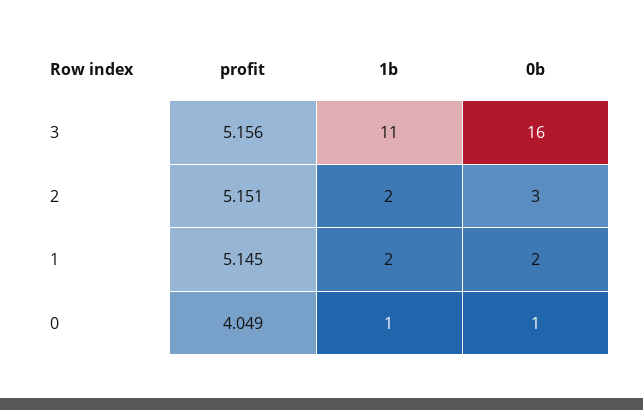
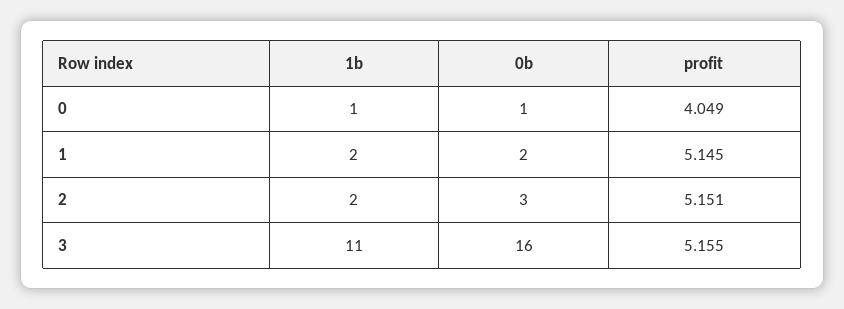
  {
    "profit": {
-     "3": 5.156,
+     "3": 5.155,
      "2": 5.151,
      "1": 5.145,
      "0": 4.049
    },
    "1b": {
      "3": 11,
      "2": 2,
      "1": 2,
      "0": 1
    },
    "0b": {
      "3": 16,
      "2": 3,
      "1": 2,
      "0": 1
    }
  }

